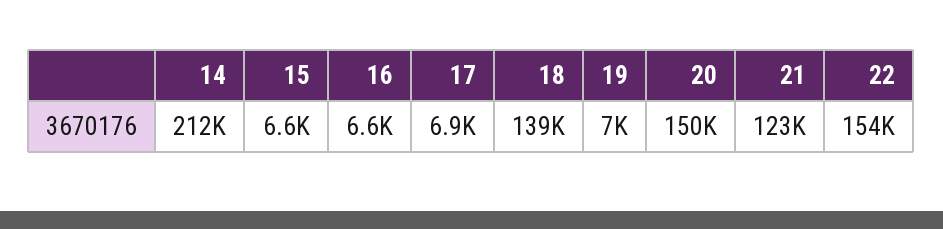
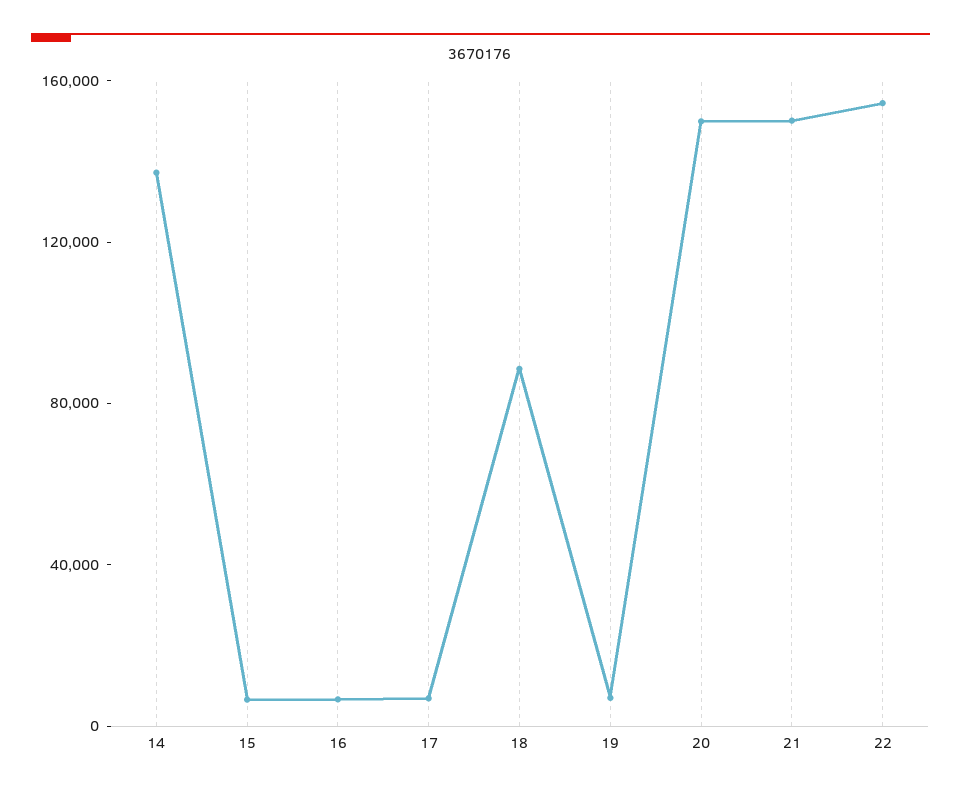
  {
-   "14": 212000,
+   "14": 140000,
    "15": 6600,
    "16": 6600,
    "17": 6900,
-   "18": 139000,
+   "18": 90000,
    "19": 7000,
    "20": 150000,
-   "21": 123000,
+   "21": 150000,
    "22": 154000
  }

